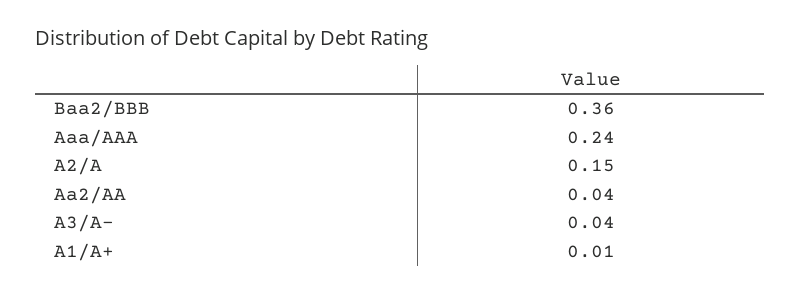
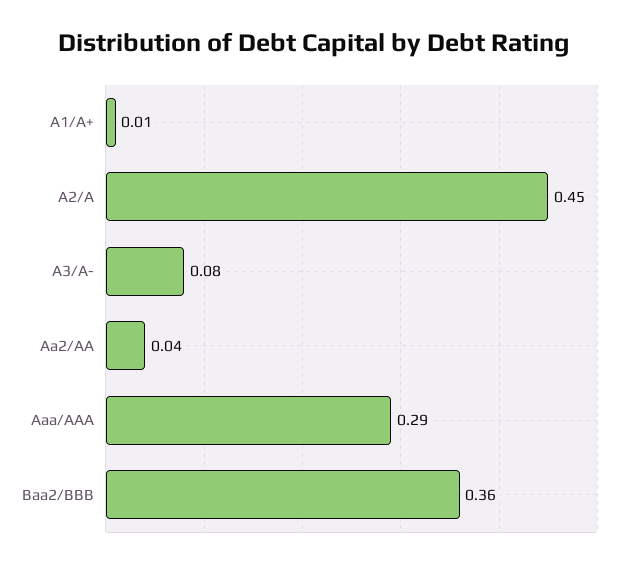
  {
    "Baa2/BBB": 0.36,
-   "Aaa/AAA": 0.24,
+   "Aaa/AAA": 0.29,
-   "A2/A": 0.15,
+   "A2/A": 0.45,
    "Aa2/AA": 0.04,
-   "A3/A-": 0.04,
+   "A3/A-": 0.08,
    "A1/A+": 0.01
  }

